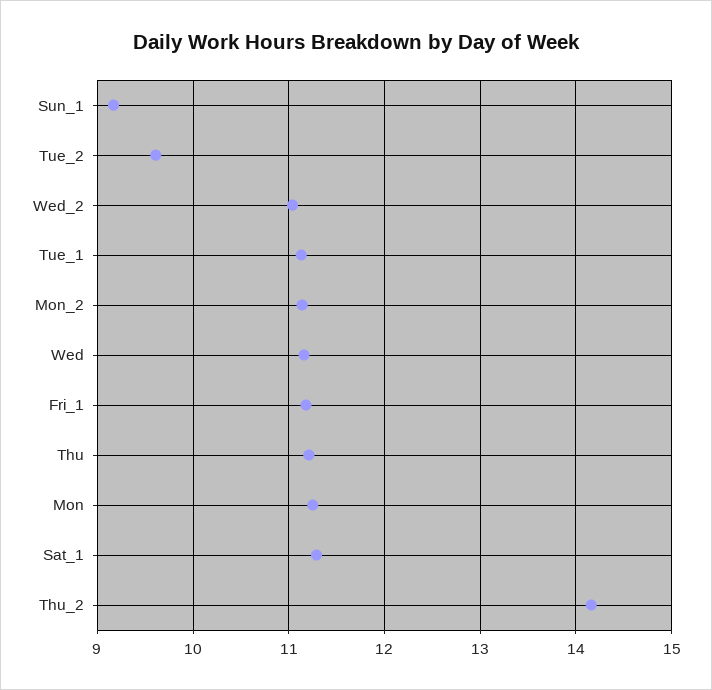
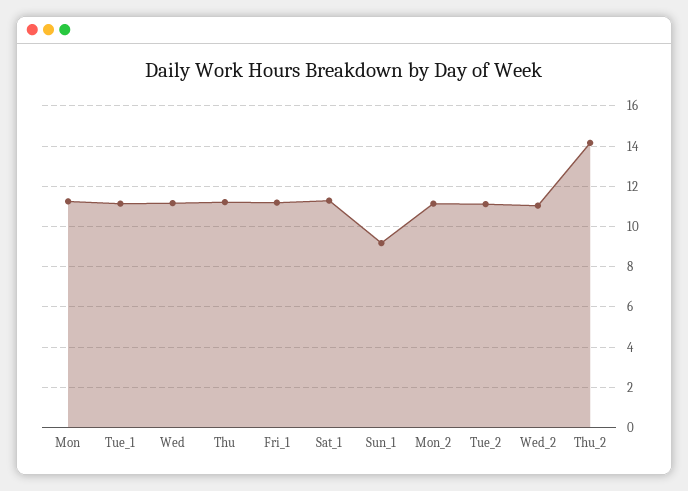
  {
    "Sun_1": 9.2,
-   "Tue_2": 9.6,
+   "Tue_2": 11,
    "Wed_2": 11,
    "Tue_1": 11.1,
    "Mon_2": 11.1,
    "Wed": 11.2,
    "Fri_1": 11.2,
    "Thu": 11.2,
    "Mon": 11.3,
    "Sat_1": 11.3,
    "Thu_2": 14.2
  }

